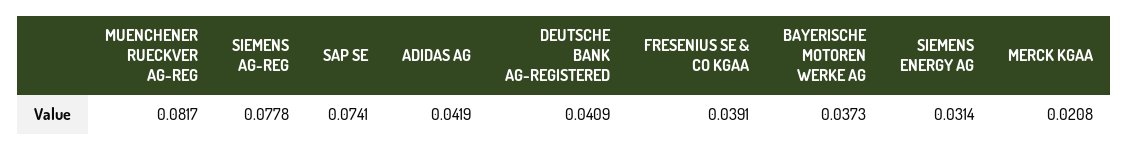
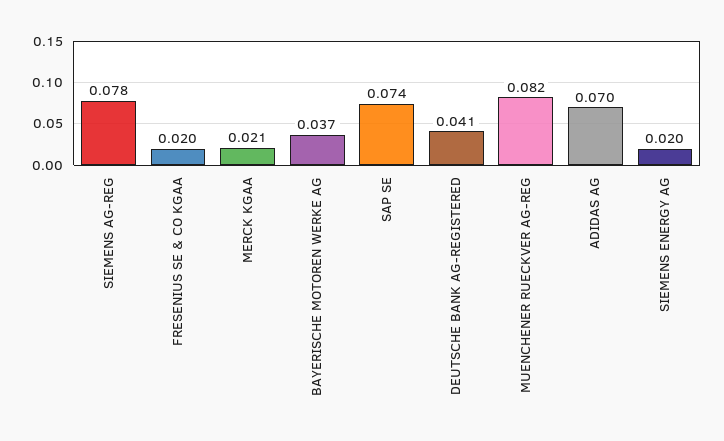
  {
    "MUENCHENER RUECKVER AG-REG": 0.0817,
    "SIEMENS AG-REG": 0.0778,
    "SAP SE": 0.0741,
-   "ADIDAS AG": 0.0419,
+   "ADIDAS AG": 0.07,
    "DEUTSCHE BANK AG-REGISTERED": 0.0409,
-   "FRESENIUS SE & CO KGAA": 0.0391,
+   "FRESENIUS SE & CO KGAA": 0.02,
    "BAYERISCHE MOTOREN WERKE AG": 0.0373,
-   "SIEMENS ENERGY AG": 0.0314,
+   "SIEMENS ENERGY AG": 0.02,
    "MERCK KGAA": 0.0208
  }

